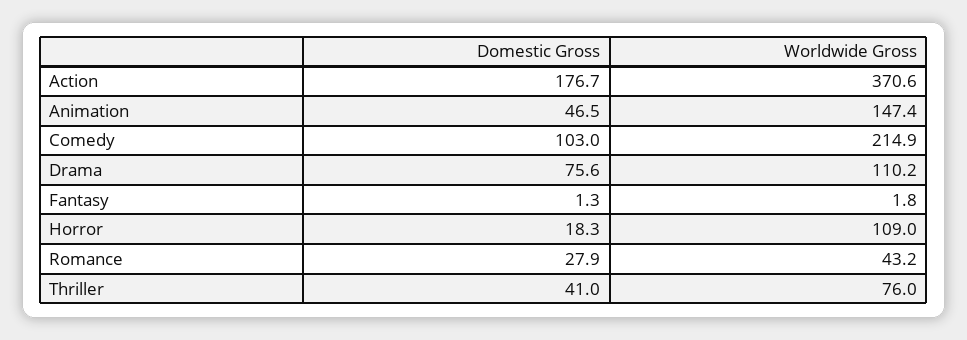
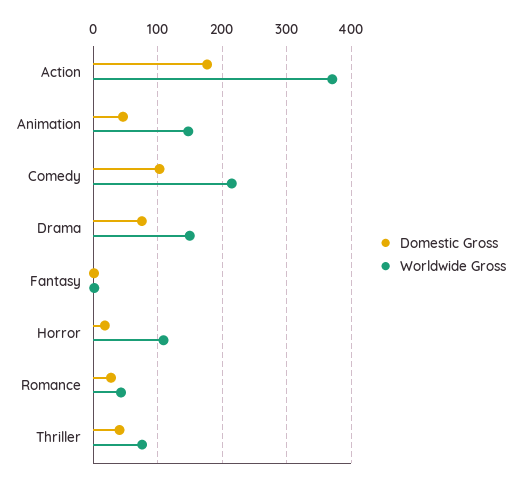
  {
    "Domestic Gross": {
      "Action": 176.7,
      "Animation": 46.5,
      "Comedy": 103,
      "Drama": 75.6,
      "Fantasy": 1.3,
      "Horror": 18.3,
      "Romance": 27.9,
      "Thriller": 41
    },
    "Worldwide Gross": {
      "Action": 370.6,
      "Animation": 147.4,
      "Comedy": 214.9,
-     "Drama": 110.2,
+     "Drama": 150,
      "Fantasy": 1.8,
      "Horror": 109,
      "Romance": 43.2,
      "Thriller": 76
    }
  }

